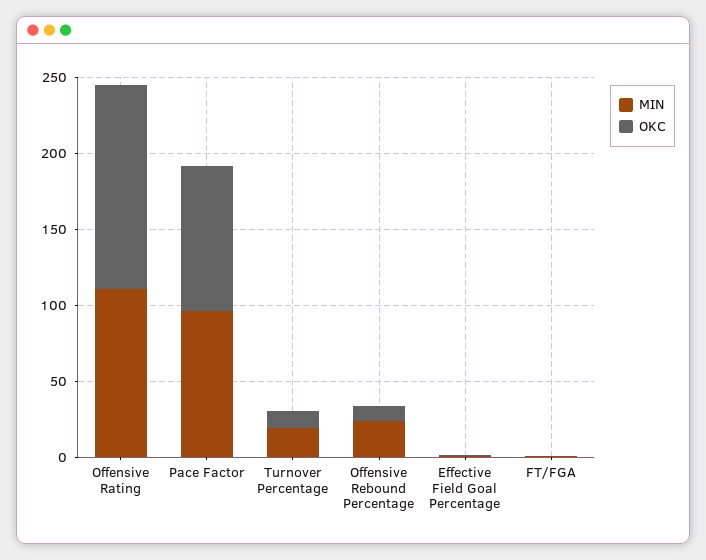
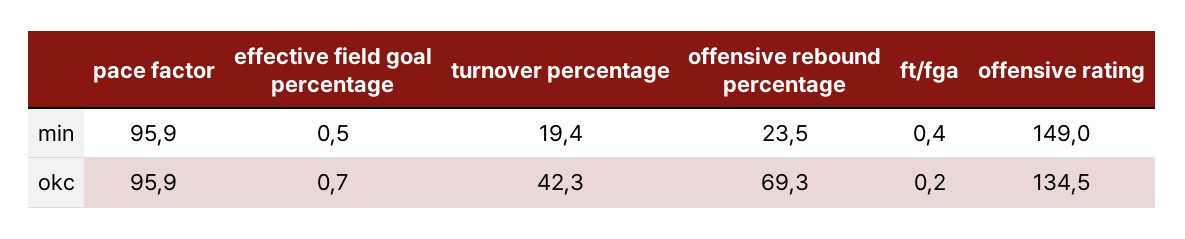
  {
    "MIN": {
-     "Offensive Rating": 110,
+     "Offensive Rating": 149,
      "Pace Factor": 95.9,
      "Turnover Percentage": 19.4,
      "Offensive Rebound Percentage": 23.5,
      "Effective Field Goal Percentage": 0.5,
      "FT/FGA": 0.4
    },
    "OKC": {
      "Offensive Rating": 134.5,
      "Pace Factor": 95.9,
-     "Turnover Percentage": 10,
+     "Turnover Percentage": 42.3,
-     "Offensive Rebound Percentage": 10,
+     "Offensive Rebound Percentage": 69.3,
      "Effective Field Goal Percentage": 0.7,
      "FT/FGA": 0.2
    }
  }

